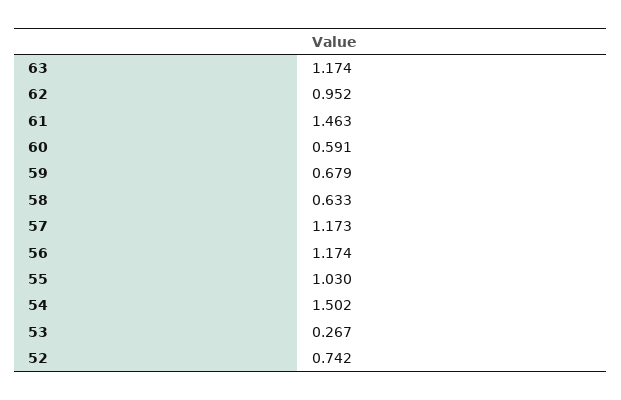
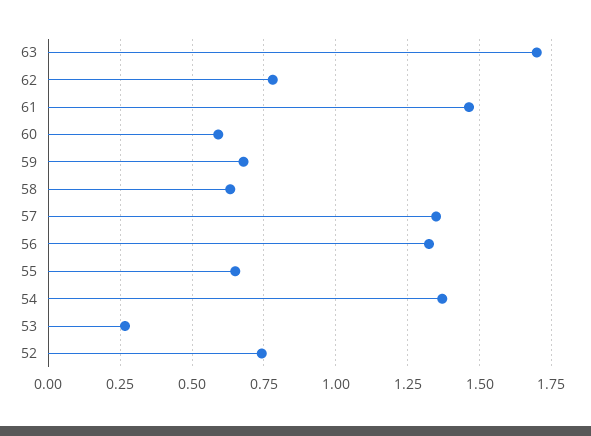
  {
-   "63": 1.174,
+   "63": 1.7,
-   "62": 0.952,
+   "62": 0.775,
    "61": 1.463,
    "60": 0.591,
    "59": 0.679,
    "58": 0.633,
-   "57": 1.173,
+   "57": 1.35,
-   "56": 1.174,
+   "56": 1.325,
-   "55": 1.03,
+   "55": 0.65,
-   "54": 1.502,
+   "54": 1.375,
    "53": 0.267,
    "52": 0.742
  }

